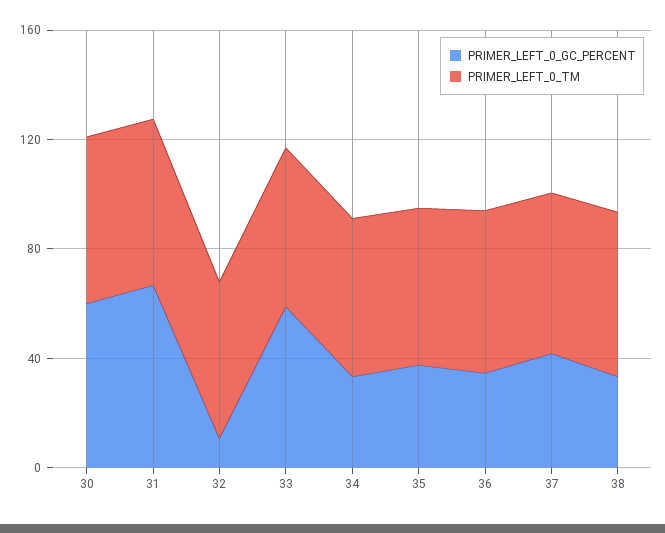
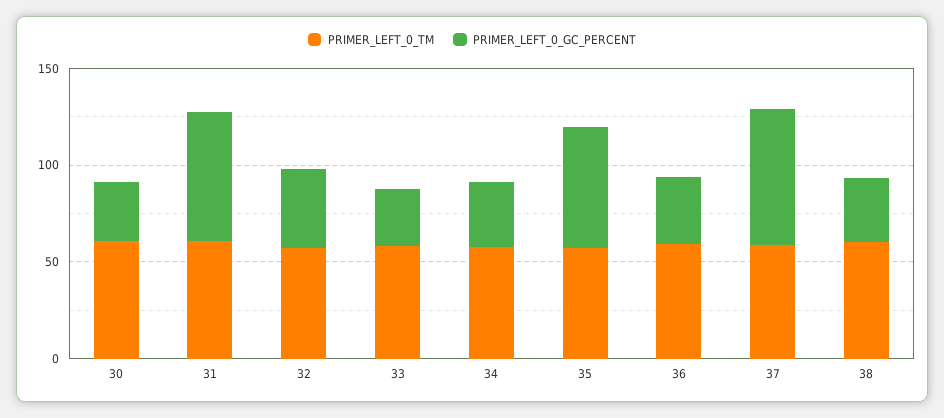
  {
    "PRIMER_LEFT_0_GC_PERCENT": {
-     "30": 60,
+     "30": 30,
      "31": 70,
-     "32": 10,
+     "32": 40,
-     "33": 60,
+     "33": 30,
      "34": 30,
-     "35": 40,
+     "35": 60,
      "36": 30,
-     "37": 40,
+     "37": 70,
      "38": 30
    },
    "PRIMER_LEFT_0_TM": {
      "30": 60,
      "31": 60,
      "32": 60,
      "33": 60,
      "34": 60,
      "35": 60,
      "36": 60,
      "37": 60,
      "38": 60
    }
  }

